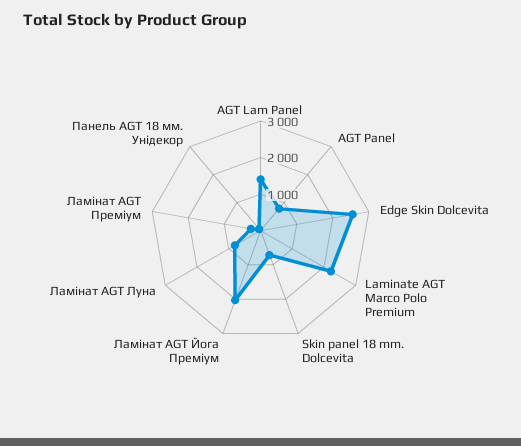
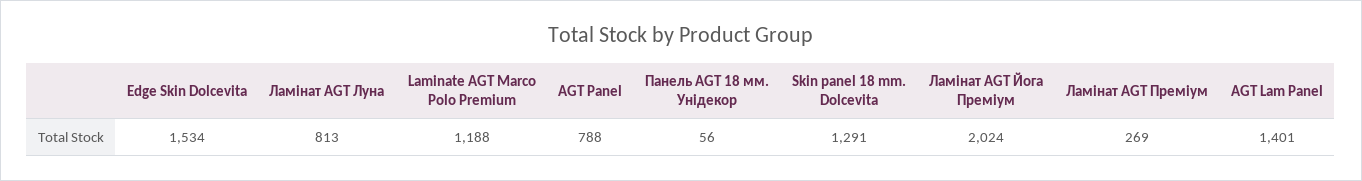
  {
    "AGT Lam Panel": 1401,
    "AGT Panel": 788,
-   "Edge Skin Dolcevita": 2500,
+   "Edge Skin Dolcevita": 1534,
-   "Laminate AGT Marco Polo Premium": 2250,
+   "Laminate AGT Marco Polo Premium": 1188,
-   "Skin panel 18 mm. Dolcevita": 750,
+   "Skin panel 18 mm. Dolcevita": 1291,
    "Ламінат AGT Йога Преміум": 2024,
    "Ламінат AGT Луна": 813,
    "Ламінат AGT Преміум": 269,
    "Панель AGT 18 мм. Унідекор": 56
  }

